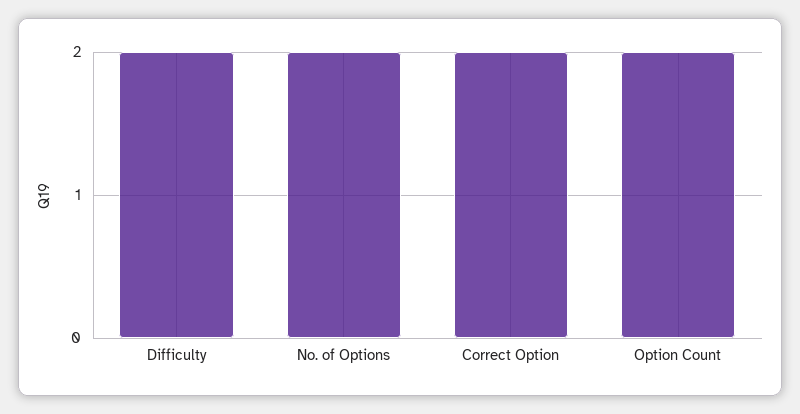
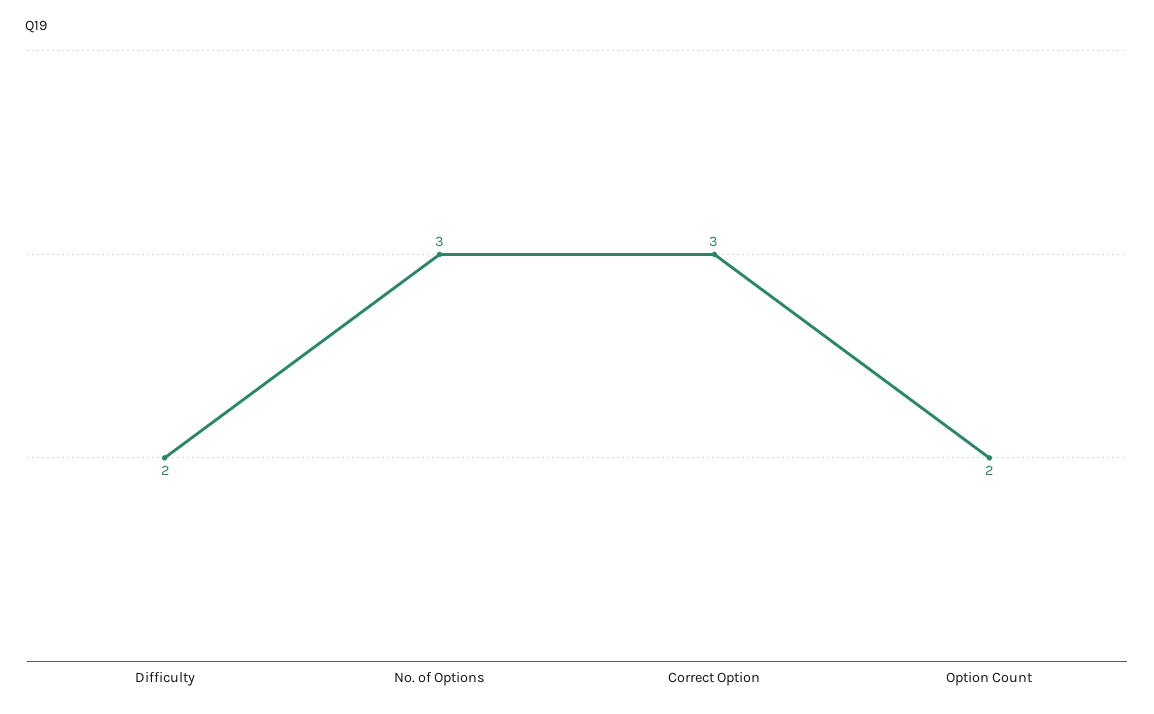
  {
    "Difficulty": 2,
-   "No. of Options": 2,
+   "No. of Options": 3,
-   "Correct Option": 2,
+   "Correct Option": 3,
    "Option Count": 2
  }

